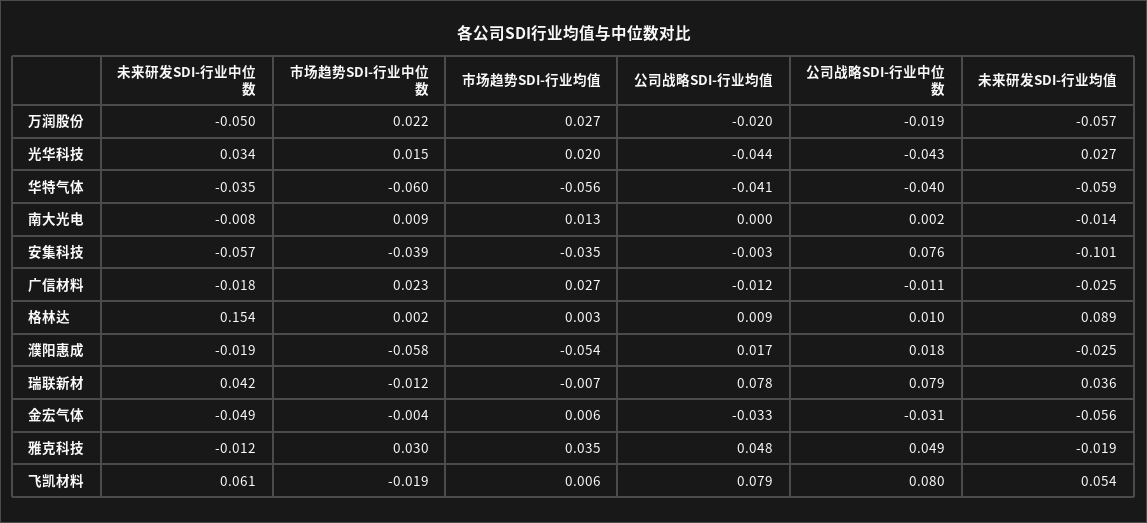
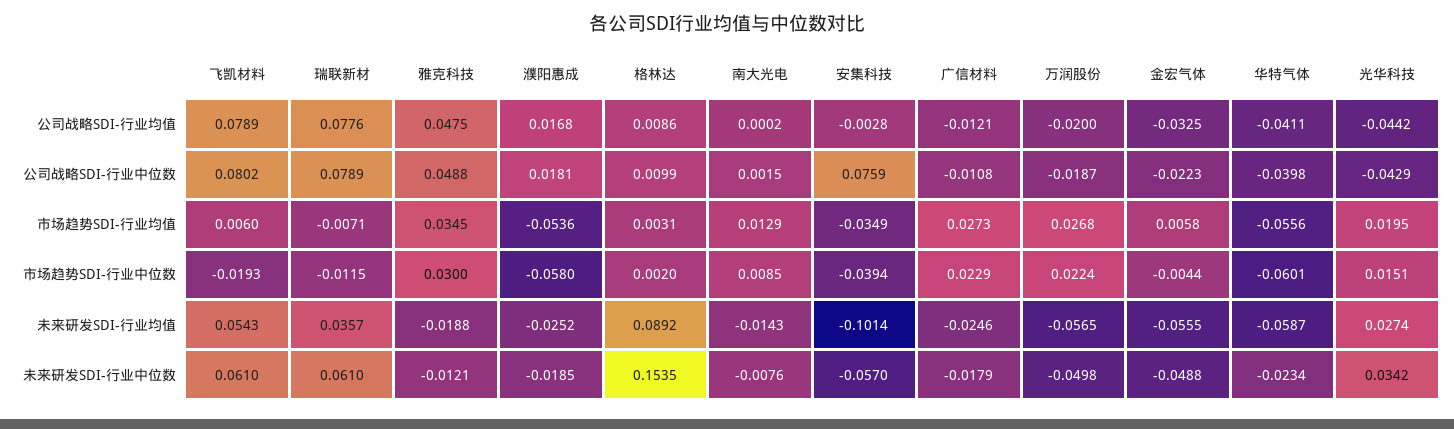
  {
    "未来研发SDI-行业中位数": {
      "万润股份": -0.0498,
      "光华科技": 0.0342,
-     "华特气体": -0.035,
+     "华特气体": -0.0234,
      "南大光电": -0.0076,
      "安集科技": -0.057,
      "广信材料": -0.0179,
      "格林达": 0.1535,
      "濮阳惠成": -0.0185,
-     "瑞联新材": 0.042,
+     "瑞联新材": 0.061,
      "金宏气体": -0.0488,
      "雅克科技": -0.0121,
      "飞凯材料": 0.061
    },
    "市场趋势SDI-行业中位数": {
      "万润股份": 0.0224,
      "光华科技": 0.0151,
      "华特气体": -0.0601,
      "南大光电": 0.0085,
      "安集科技": -0.0394,
      "广信材料": 0.0229,
      "格林达": 0.002,
      "濮阳惠成": -0.058,
      "瑞联新材": -0.0115,
      "金宏气体": -0.0044,
      "雅克科技": 0.03,
      "飞凯材料": -0.0193
    },
    "市场趋势SDI-行业均值": {
      "万润股份": 0.0268,
      "光华科技": 0.0195,
      "华特气体": -0.0556,
      "南大光电": 0.0129,
      "安集科技": -0.0349,
      "广信材料": 0.0273,
      "格林达": 0.0031,
      "濮阳惠成": -0.0536,
      "瑞联新材": -0.0071,
      "金宏气体": 0.0058,
      "雅克科技": 0.0345,
      "飞凯材料": 0.006
    },
    "公司战略SDI-行业均值": {
      "万润股份": -0.02,
      "光华科技": -0.0442,
      "华特气体": -0.0411,
      "南大光电": 0.0002,
      "安集科技": -0.0028,
      "广信材料": -0.0121,
      "格林达": 0.0086,
      "濮阳惠成": 0.0168,
      "瑞联新材": 0.0776,
      "金宏气体": -0.0325,
      "雅克科技": 0.0475,
      "飞凯材料": 0.0789
    },
    "公司战略SDI-行业中位数": {
      "万润股份": -0.0187,
      "光华科技": -0.0429,
      "华特气体": -0.0398,
      "南大光电": 0.0015,
      "安集科技": 0.0759,
      "广信材料": -0.0108,
      "格林达": 0.0099,
      "濮阳惠成": 0.0181,
      "瑞联新材": 0.0789,
-     "金宏气体": -0.031,
+     "金宏气体": -0.0223,
      "雅克科技": 0.0488,
      "飞凯材料": 0.0802
    },
    "未来研发SDI-行业均值": {
      "万润股份": -0.0565,
      "光华科技": 0.0274,
      "华特气体": -0.0587,
      "南大光电": -0.0143,
      "安集科技": -0.1014,
      "广信材料": -0.0246,
      "格林达": 0.0892,
      "濮阳惠成": -0.0252,
      "瑞联新材": 0.0357,
      "金宏气体": -0.0555,
      "雅克科技": -0.0188,
      "飞凯材料": 0.0543
    }
  }

